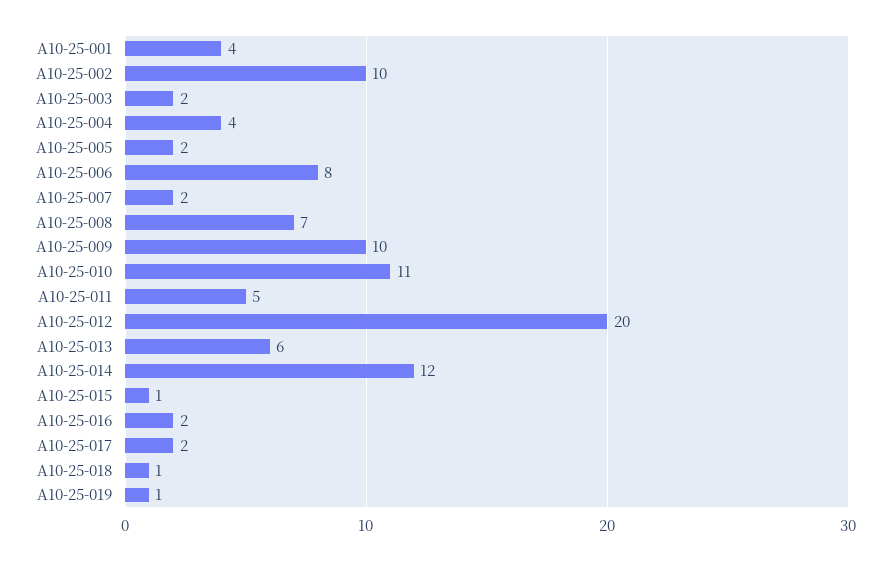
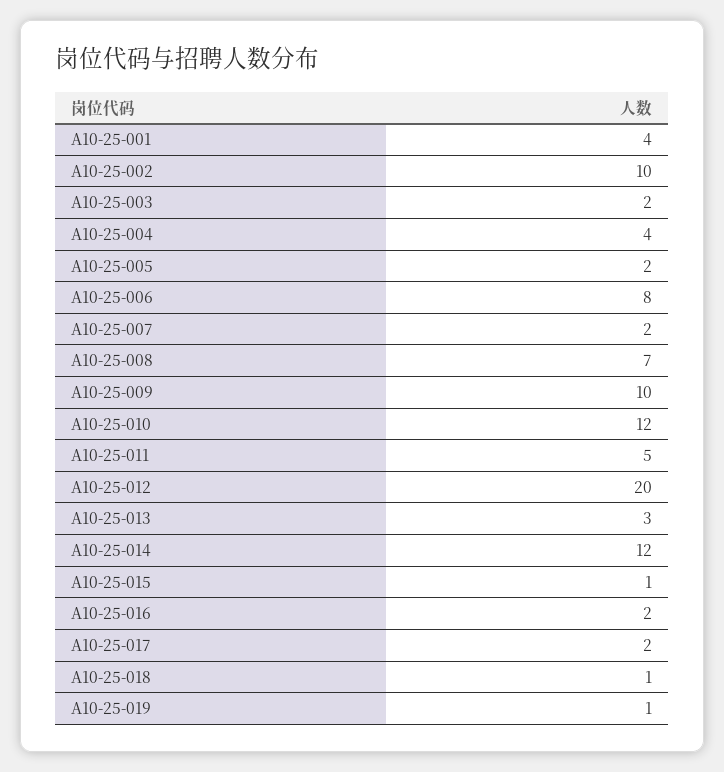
  {
    "A10-25-001": 4,
    "A10-25-002": 10,
    "A10-25-003": 2,
    "A10-25-004": 4,
    "A10-25-005": 2,
    "A10-25-006": 8,
    "A10-25-007": 2,
    "A10-25-008": 7,
    "A10-25-009": 10,
-   "A10-25-010": 11,
+   "A10-25-010": 12,
    "A10-25-011": 5,
    "A10-25-012": 20,
-   "A10-25-013": 6,
+   "A10-25-013": 3,
    "A10-25-014": 12,
    "A10-25-015": 1,
    "A10-25-016": 2,
    "A10-25-017": 2,
    "A10-25-018": 1,
    "A10-25-019": 1
  }

